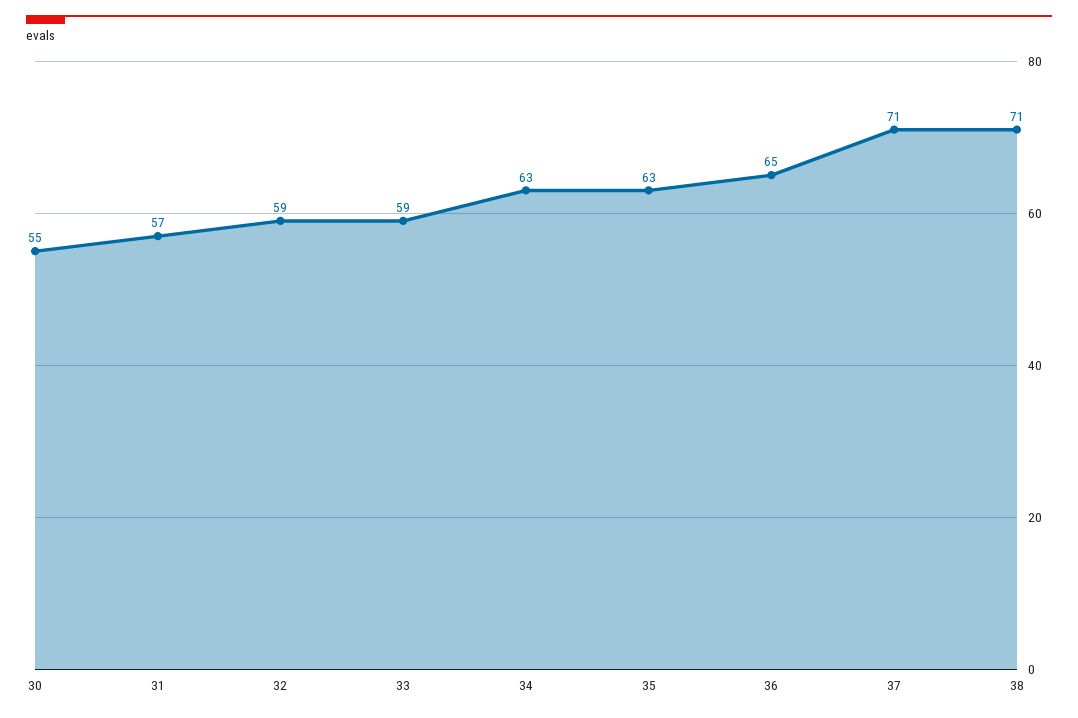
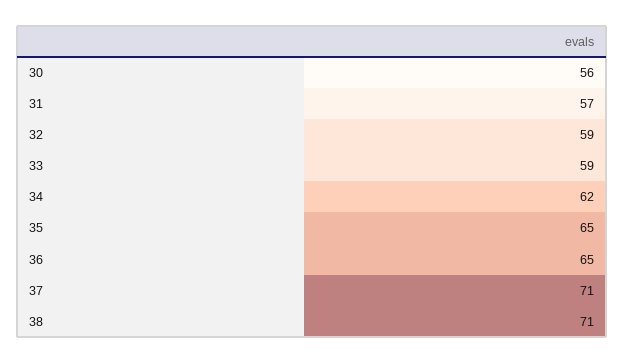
  {
-   "30": 55,
+   "30": 56,
    "31": 57,
    "32": 59,
    "33": 59,
-   "34": 63,
+   "34": 62,
-   "35": 63,
+   "35": 65,
    "36": 65,
    "37": 71,
    "38": 71
  }

